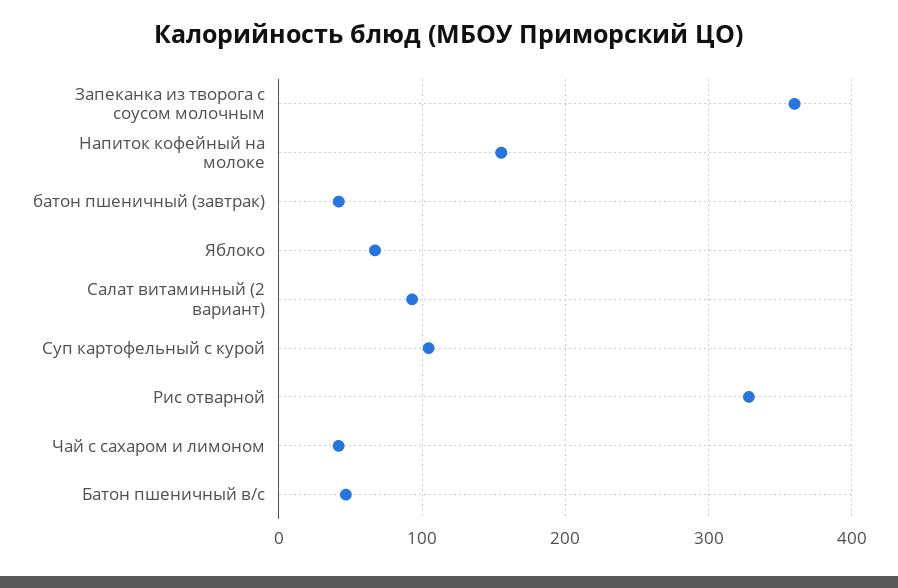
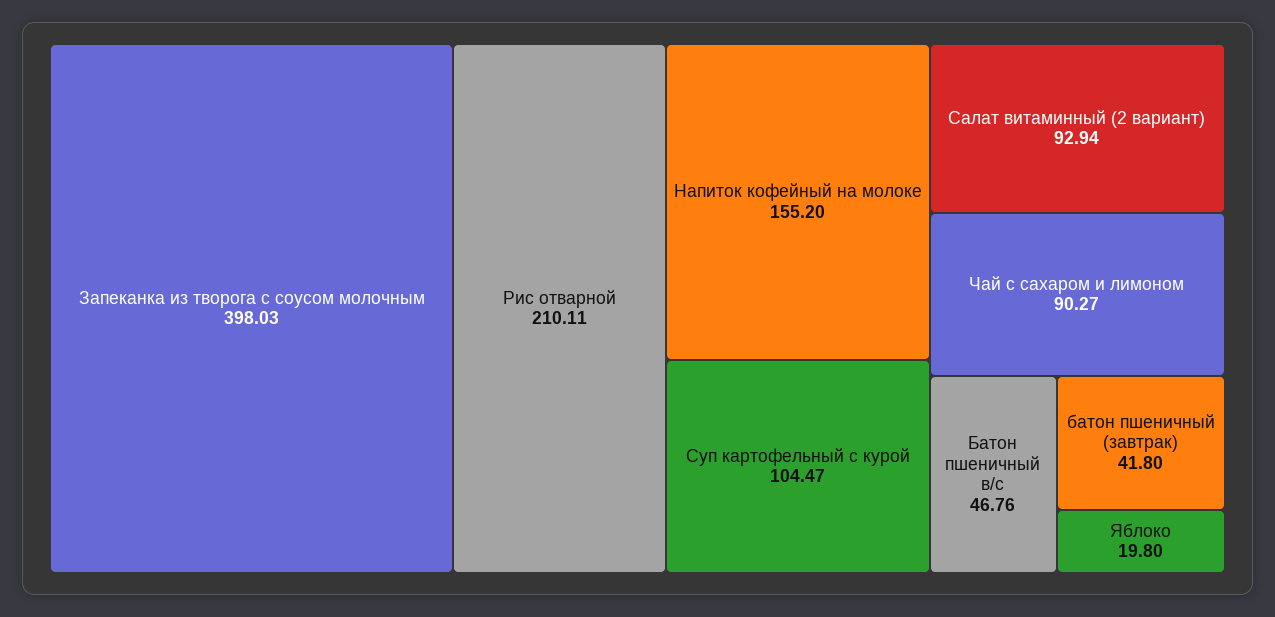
  {
-   "Запеканка из творога с соусом молочным": 360,
+   "Запеканка из творога с соусом молочным": 398.03,
    "Напиток кофейный на молоке": 155.2,
    "батон пшеничный (завтрак)": 41.8,
-   "Яблоко": 70,
+   "Яблоко": 19.8,
    "Салат витаминный (2 вариант)": 92.94,
    "Суп картофельный с курой": 104.47,
-   "Рис отварной": 330,
+   "Рис отварной": 210.11,
-   "Чай с сахаром и лимоном": 40,
+   "Чай с сахаром и лимоном": 90.27,
    "Батон пшеничный в/с": 46.76
  }

